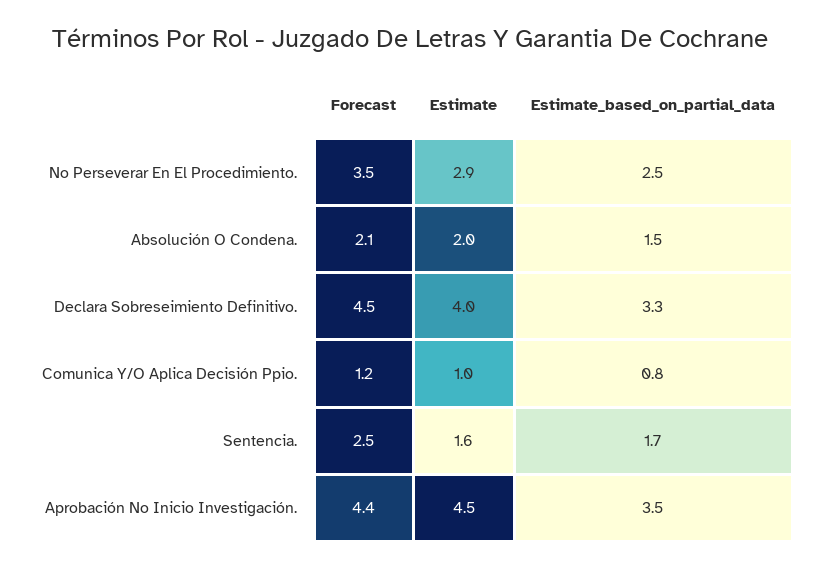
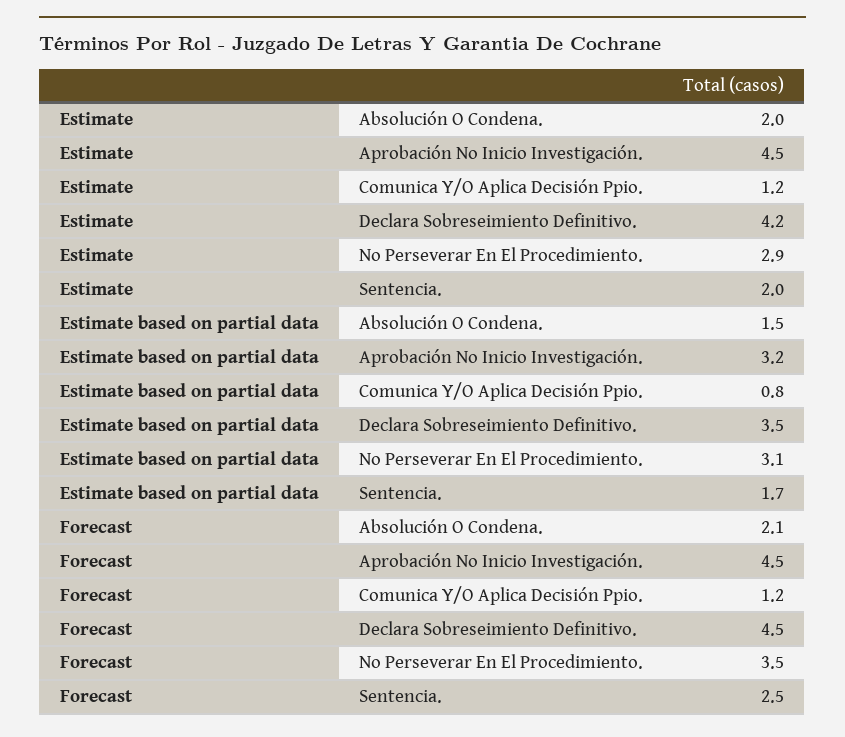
  {
    "Forecast": {
      "No Perseverar En El Procedimiento.": 3.5,
      "Absolución O Condena.": 2.1,
      "Declara Sobreseimiento Definitivo.": 4.5,
      "Comunica Y/O Aplica Decisión Ppio.": 1.2,
      "Sentencia.": 2.5,
-     "Aprobación No Inicio Investigación.": 4.4
+     "Aprobación No Inicio Investigación.": 4.5
    },
    "Estimate": {
      "No Perseverar En El Procedimiento.": 2.9,
      "Absolución O Condena.": 2,
-     "Declara Sobreseimiento Definitivo.": 4,
+     "Declara Sobreseimiento Definitivo.": 4.2,
-     "Comunica Y/O Aplica Decisión Ppio.": 1,
+     "Comunica Y/O Aplica Decisión Ppio.": 1.2,
-     "Sentencia.": 1.6,
+     "Sentencia.": 2,
      "Aprobación No Inicio Investigación.": 4.5
    },
    "Estimate_based_on_partial_data": {
-     "No Perseverar En El Procedimiento.": 2.5,
+     "No Perseverar En El Procedimiento.": 3.1,
      "Absolución O Condena.": 1.5,
-     "Declara Sobreseimiento Definitivo.": 3.3,
+     "Declara Sobreseimiento Definitivo.": 3.5,
      "Comunica Y/O Aplica Decisión Ppio.": 0.8,
      "Sentencia.": 1.7,
-     "Aprobación No Inicio Investigación.": 3.5
+     "Aprobación No Inicio Investigación.": 3.2
    }
  }

